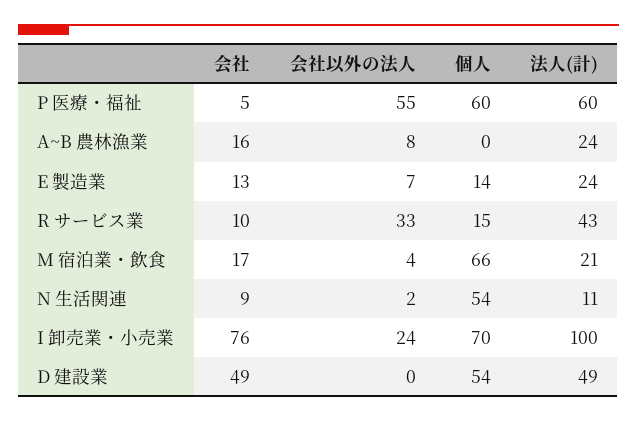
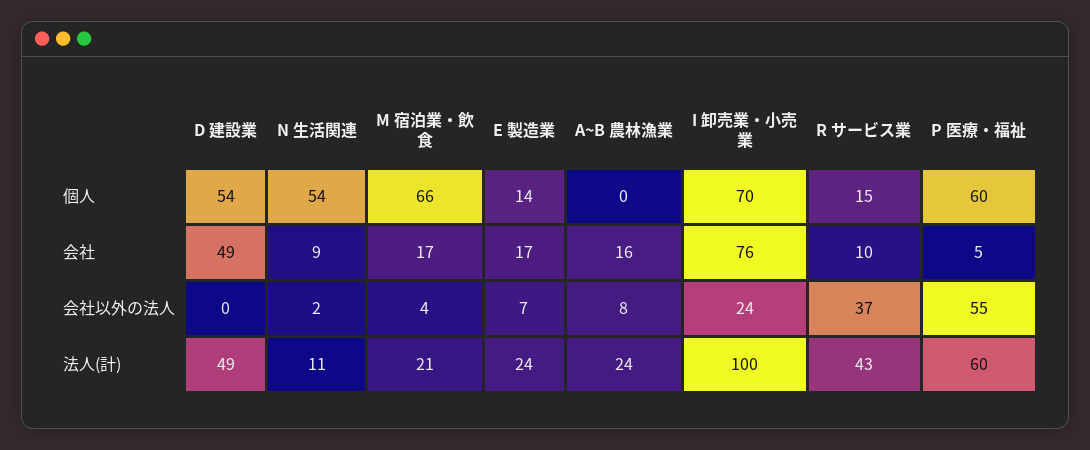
  {
    "会社": {
      "P 医療・福祉": 5,
      "A~B 農林漁業": 16,
-     "E 製造業": 13,
+     "E 製造業": 17,
      "R サービス業": 10,
      "M 宿泊業・飲食": 17,
      "N 生活関連": 9,
      "I 卸売業・小売業": 76,
      "D 建設業": 49
    },
    "会社以外の法人": {
      "P 医療・福祉": 55,
      "A~B 農林漁業": 8,
      "E 製造業": 7,
-     "R サービス業": 33,
+     "R サービス業": 37,
      "M 宿泊業・飲食": 4,
      "N 生活関連": 2,
      "I 卸売業・小売業": 24,
      "D 建設業": 0
    },
    "個人": {
      "P 医療・福祉": 60,
      "A~B 農林漁業": 0,
      "E 製造業": 14,
      "R サービス業": 15,
      "M 宿泊業・飲食": 66,
      "N 生活関連": 54,
      "I 卸売業・小売業": 70,
      "D 建設業": 54
    },
    "法人(計)": {
      "P 医療・福祉": 60,
      "A~B 農林漁業": 24,
      "E 製造業": 24,
      "R サービス業": 43,
      "M 宿泊業・飲食": 21,
      "N 生活関連": 11,
      "I 卸売業・小売業": 100,
      "D 建設業": 49
    }
  }

